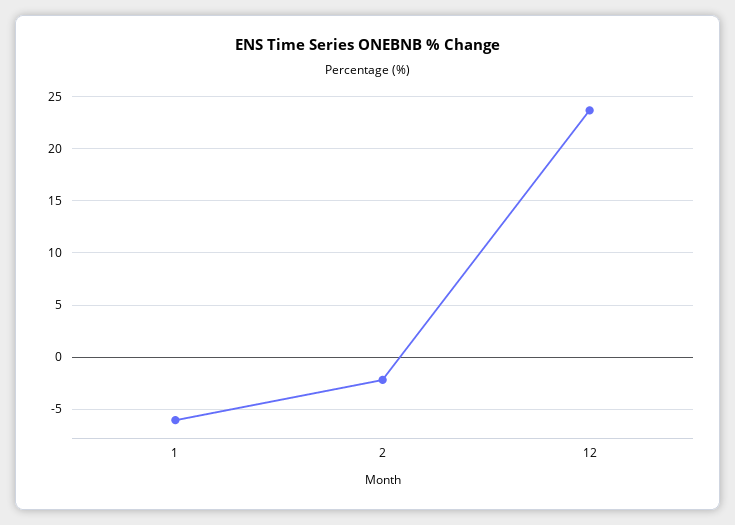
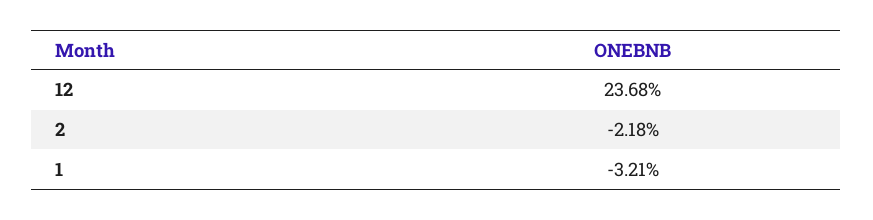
  {
-   "1": -6,
+   "1": -3.21,
    "2": -2.18,
    "12": 23.68
  }

